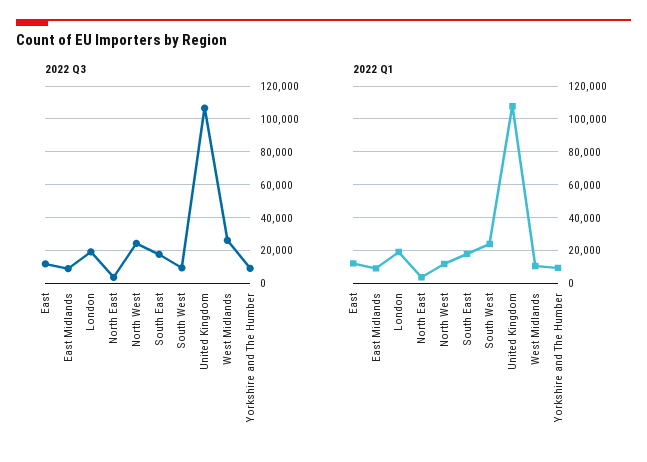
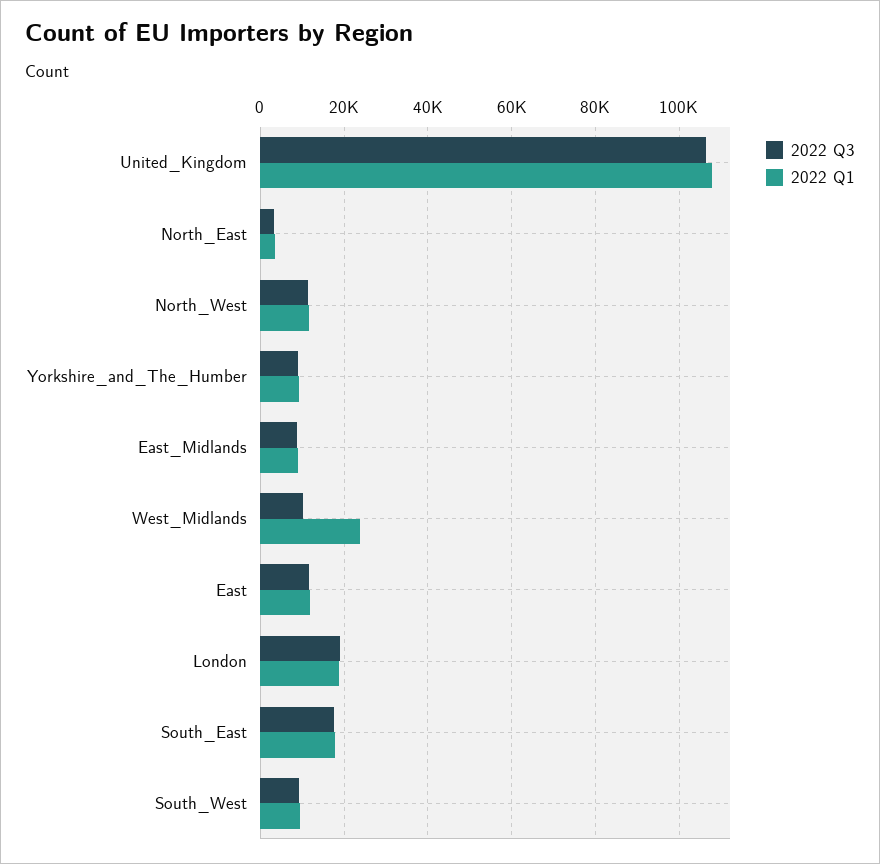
  {
    "2022 Q3": {
      "East": 12000,
      "East Midlands": 8000,
      "London": 20000,
      "North East": 4000,
-     "North West": 25000,
+     "North West": 12000,
      "South East": 18000,
      "South West": 10000,
      "United Kingdom": 106000,
-     "West Midlands": 25000,
+     "West Midlands": 10000,
      "Yorkshire and The Humber": 8000
    },
    "2022 Q1": {
      "East": 12000,
      "East Midlands": 8000,
      "London": 18000,
      "North East": 4000,
      "North West": 12000,
      "South East": 18000,
-     "South West": 25000,
+     "South West": 10000,
      "United Kingdom": 108000,
-     "West Midlands": 10000,
+     "West Midlands": 24000,
      "Yorkshire and The Humber": 10000
    }
  }

